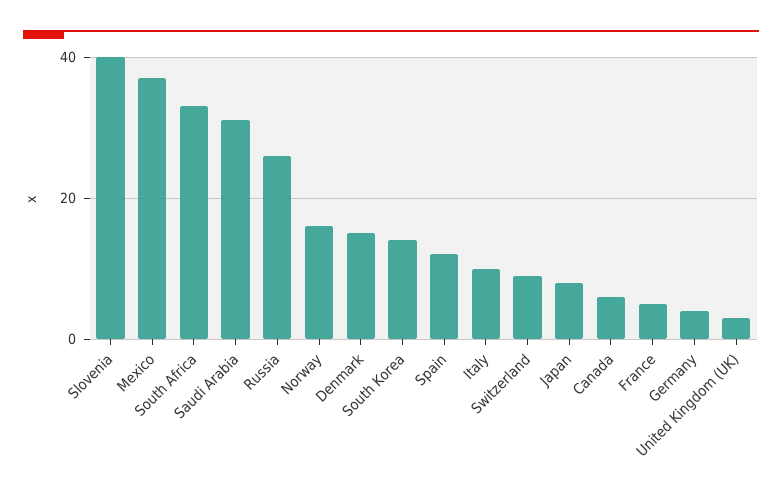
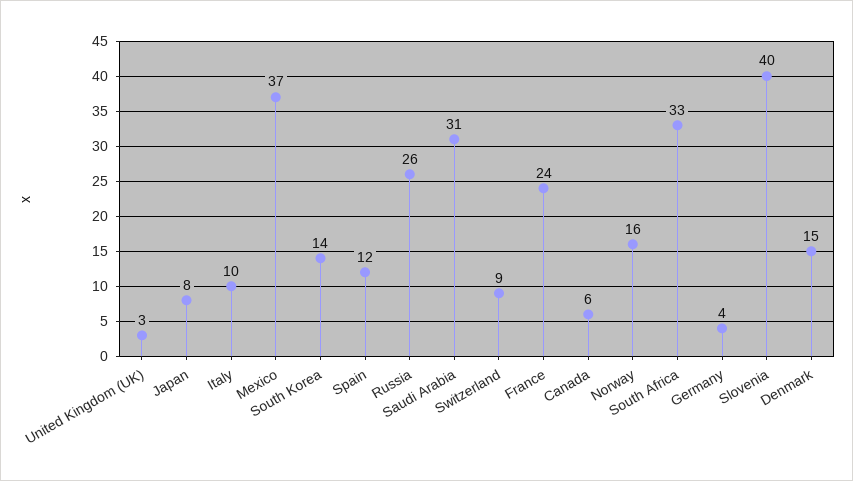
  {
    "Slovenia": 40,
    "Mexico": 37,
    "South Africa": 33,
    "Saudi Arabia": 31,
    "Russia": 26,
    "Norway": 16,
    "Denmark": 15,
    "South Korea": 14,
    "Spain": 12,
    "Italy": 10,
    "Switzerland": 9,
    "Japan": 8,
    "Canada": 6,
-   "France": 5,
+   "France": 24,
    "Germany": 4,
    "United Kingdom (UK)": 3
  }

